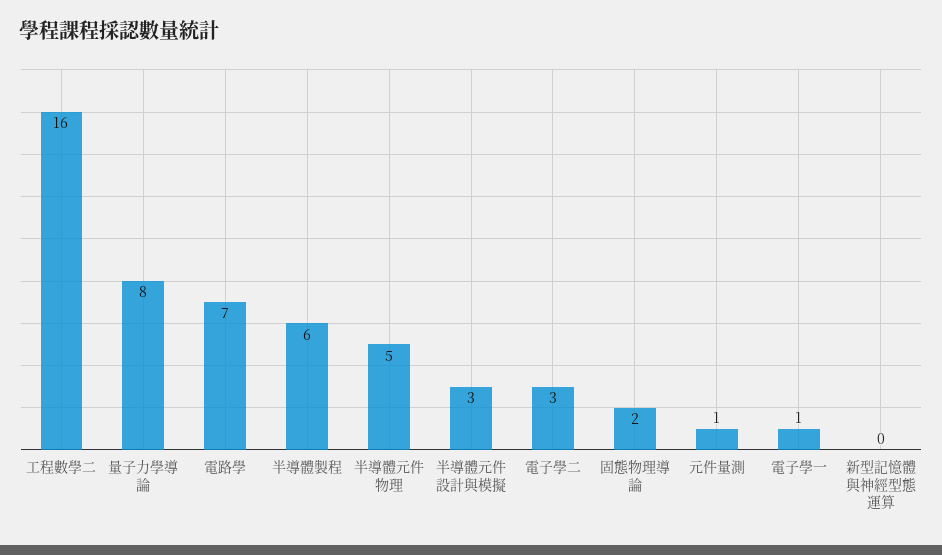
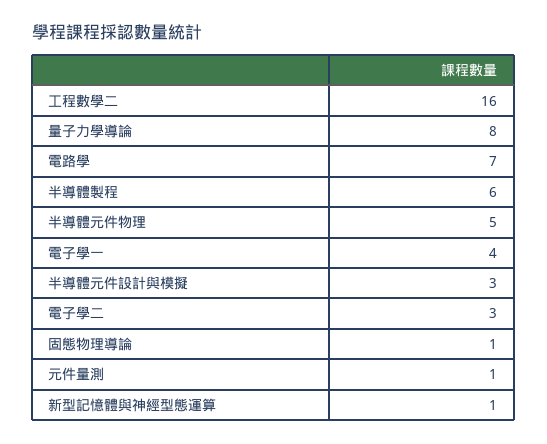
  {
    "工程數學二": 16,
    "量子力學導論": 8,
    "電路學": 7,
    "半導體製程": 6,
    "半導體元件物理": 5,
    "半導體元件設計與模擬": 3,
    "電子學二": 3,
-   "固態物理導論": 2,
+   "固態物理導論": 1,
    "元件量測": 1,
-   "電子學一": 1,
+   "電子學一": 4,
-   "新型記憶體與神經型態運算": 0
+   "新型記憶體與神經型態運算": 1
  }

